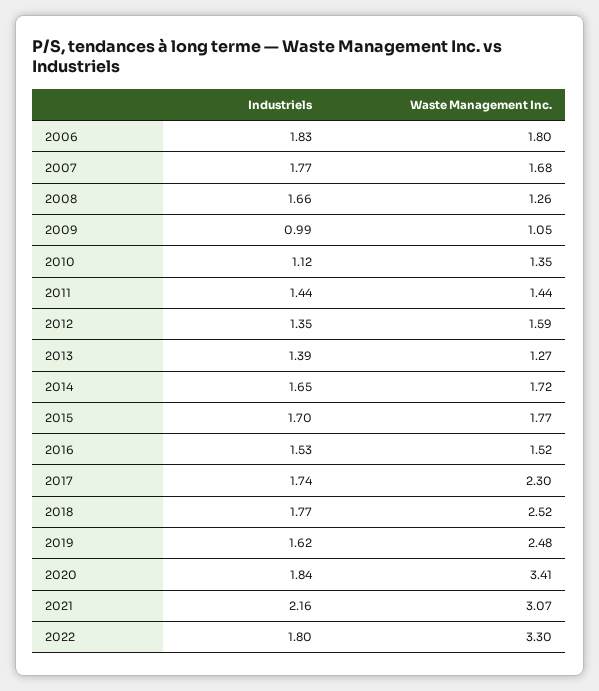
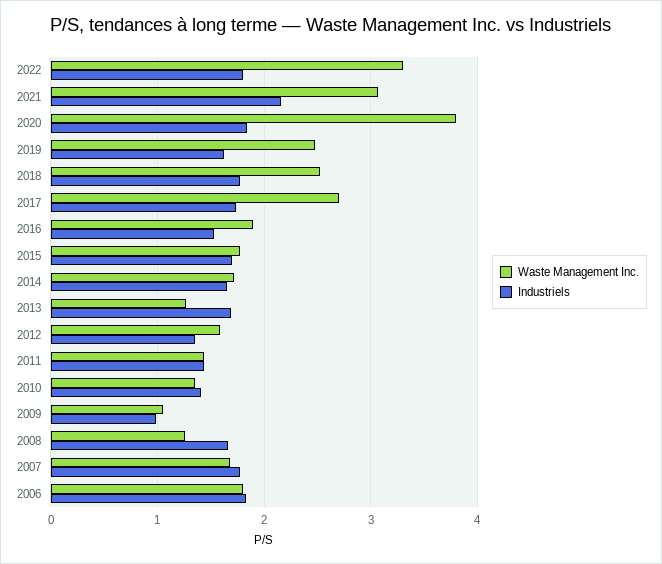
  {
    "Industriels": {
      "2006": 1.83,
      "2007": 1.77,
      "2008": 1.66,
      "2009": 0.99,
-     "2010": 1.12,
+     "2010": 1.4,
      "2011": 1.44,
      "2012": 1.35,
-     "2013": 1.39,
+     "2013": 1.7,
      "2014": 1.65,
      "2015": 1.7,
      "2016": 1.53,
      "2017": 1.74,
      "2018": 1.77,
      "2019": 1.62,
      "2020": 1.84,
      "2021": 2.16,
      "2022": 1.8
    },
    "Waste Management Inc.": {
      "2006": 1.8,
      "2007": 1.68,
      "2008": 1.26,
      "2009": 1.05,
      "2010": 1.35,
      "2011": 1.44,
      "2012": 1.59,
      "2013": 1.27,
      "2014": 1.72,
      "2015": 1.77,
-     "2016": 1.52,
+     "2016": 1.9,
-     "2017": 2.3,
+     "2017": 2.7,
      "2018": 2.52,
      "2019": 2.48,
-     "2020": 3.41,
+     "2020": 3.8,
      "2021": 3.07,
      "2022": 3.3
    }
  }

